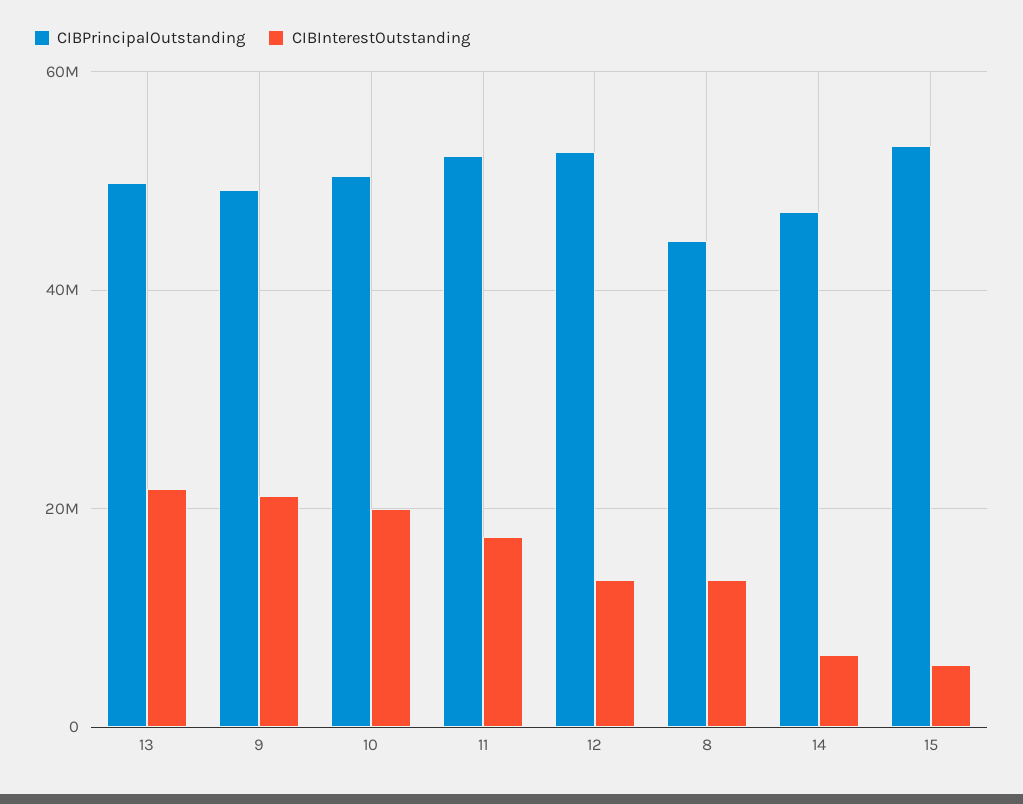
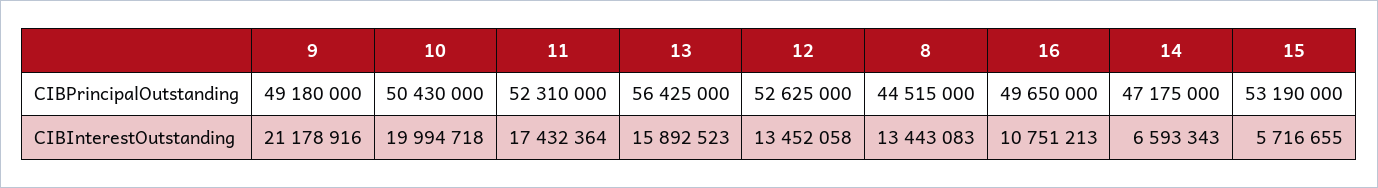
  {
    "CIBPrincipalOutstanding": {
-     "13": 50000000,
+     "13": 56425000,
      "9": 49180000,
      "10": 50430000,
      "11": 52310000,
      "12": 52625000,
      "8": 44515000,
      "14": 47175000,
-     "15": 53190000
+     "15": 53190000,
+     "16": 49650000
    },
    "CIBInterestOutstanding": {
-     "13": 22000000,
+     "13": 15892523,
      "9": 21178916,
      "10": 19994718,
      "11": 17432364,
      "12": 13452058,
      "8": 13443083,
      "14": 6593343,
-     "15": 5716655
+     "15": 5716655,
+     "16": 10751213
    }
  }

